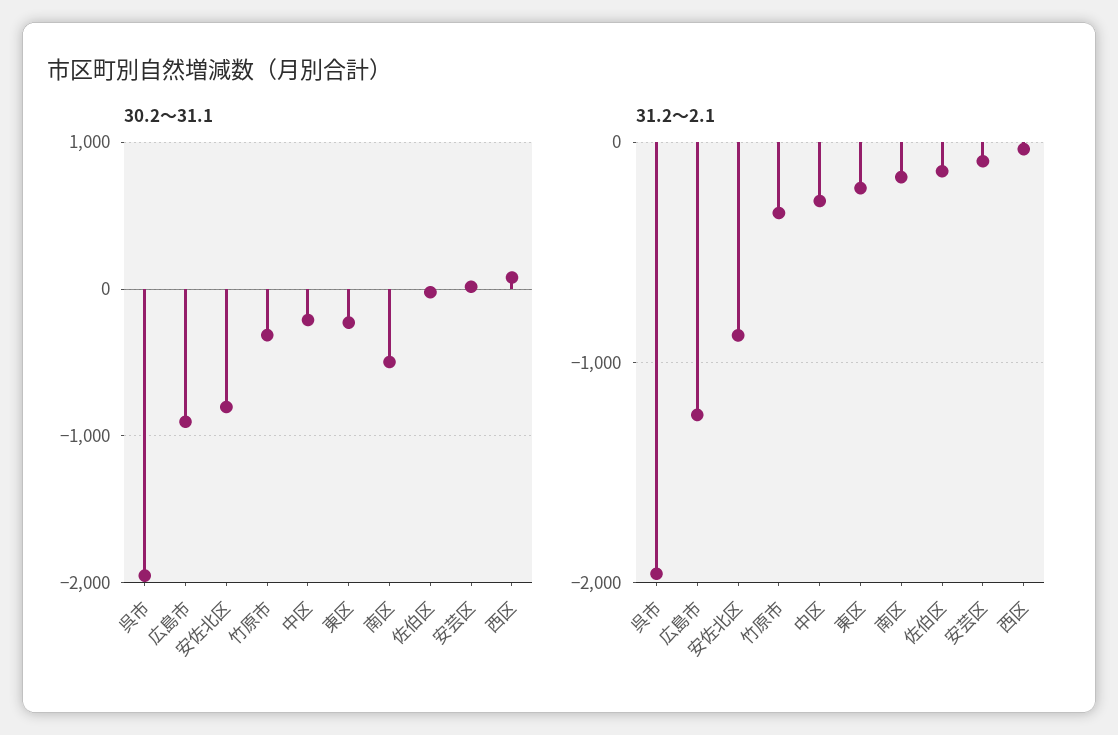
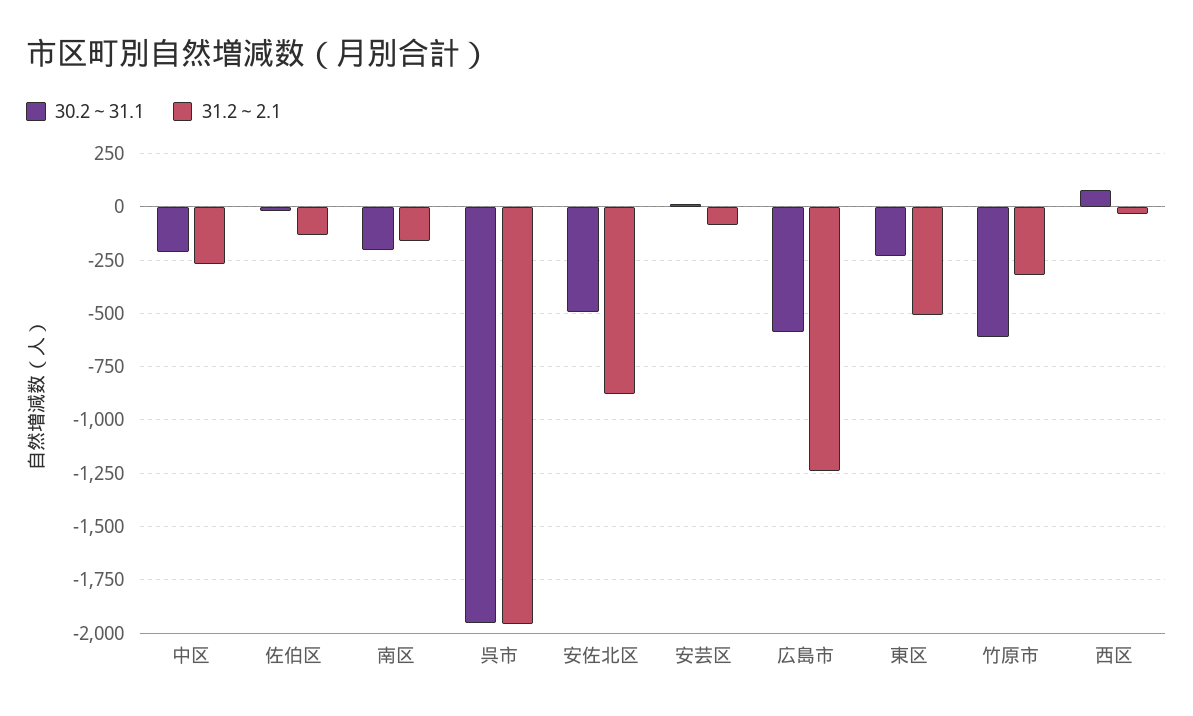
  {
    "30.2～31.1": {
      "呉市": -1950,
-     "広島市": -900,
+     "広島市": -600,
-     "安佐北区": -800,
+     "安佐北区": -500,
-     "竹原市": -300,
+     "竹原市": -600,
      "中区": -200,
      "東区": -250,
-     "南区": -500,
+     "南区": -200,
      "佐伯区": 0,
      "安芸区": 0,
      "西区": 100
    },
    "31.2～2.1": {
      "呉市": -1950,
      "広島市": -1250,
      "安佐北区": -900,
      "竹原市": -300,
      "中区": -250,
-     "東区": -200,
+     "東区": -500,
      "南区": -150,
      "佐伯区": -150,
      "安芸区": -100,
      "西区": -50
    }
  }

